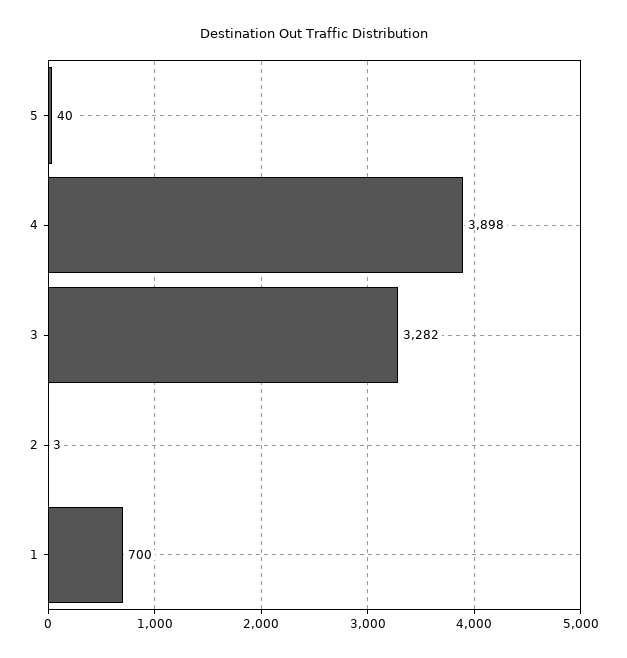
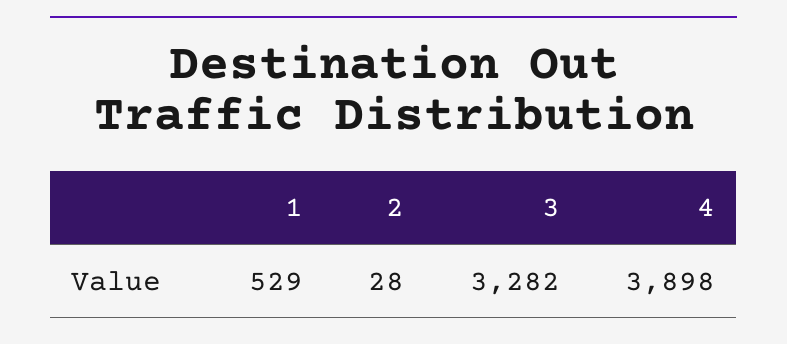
  {
-   "5": 40,
    "4": 3898,
    "3": 3282,
-   "2": 3,
+   "2": 28,
-   "1": 700
+   "1": 529
  }

